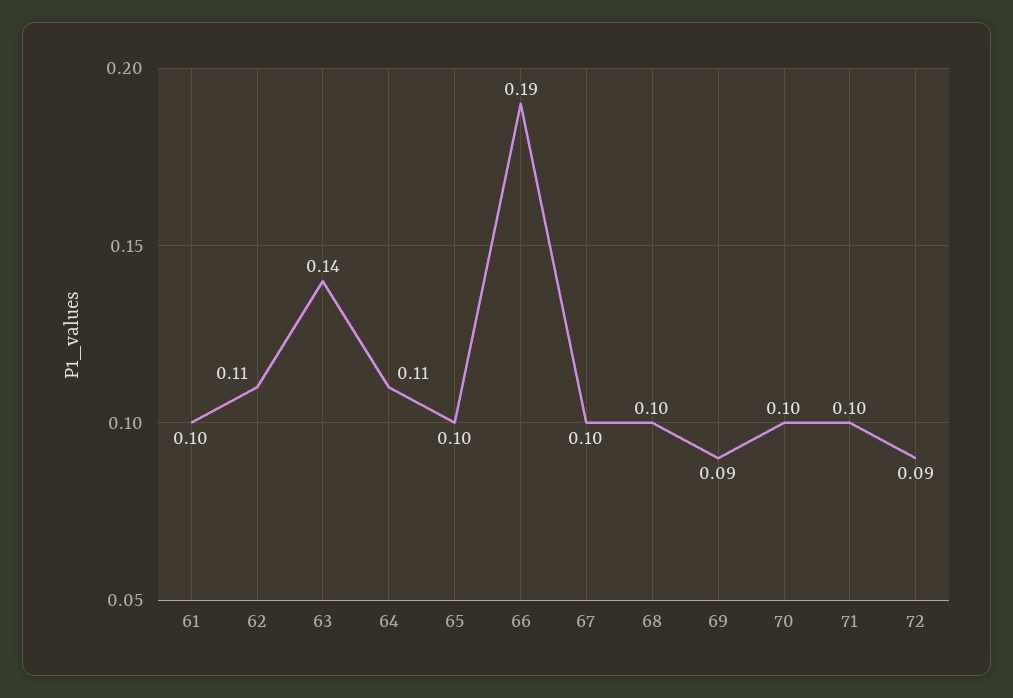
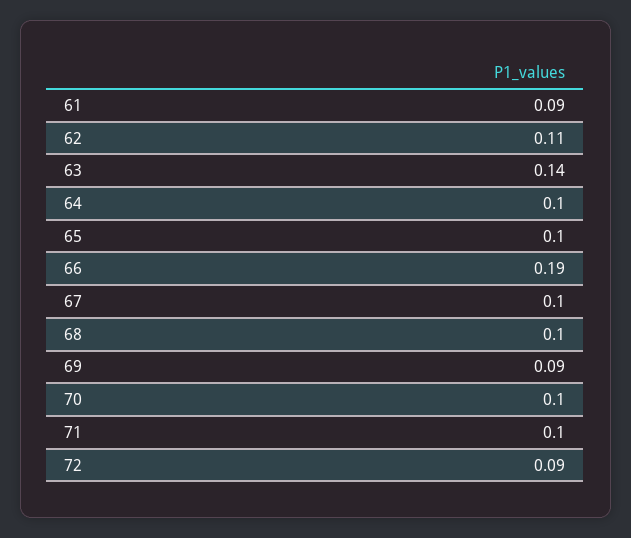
  {
-   "61": 0.1,
+   "61": 0.09,
    "62": 0.11,
    "63": 0.14,
-   "64": 0.11,
+   "64": 0.1,
    "65": 0.1,
    "66": 0.19,
    "67": 0.1,
    "68": 0.1,
    "69": 0.09,
    "70": 0.1,
    "71": 0.1,
    "72": 0.09
  }

